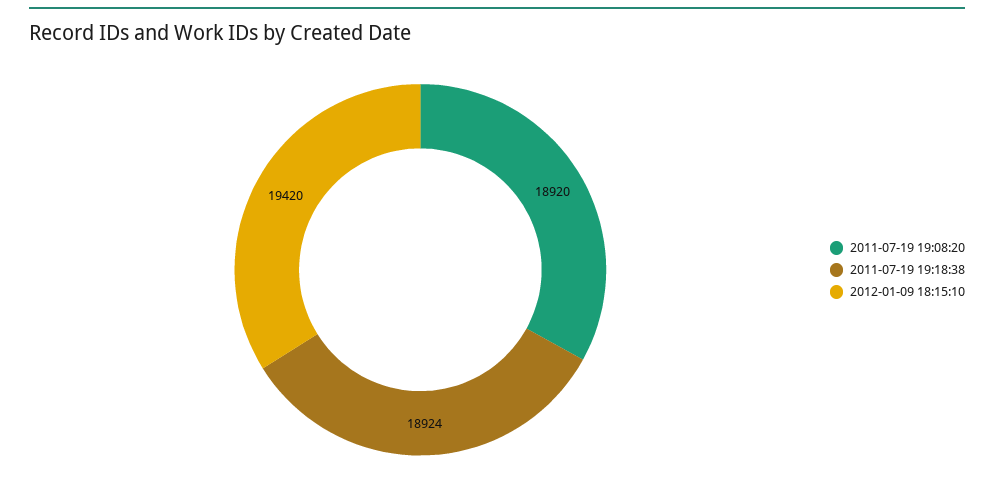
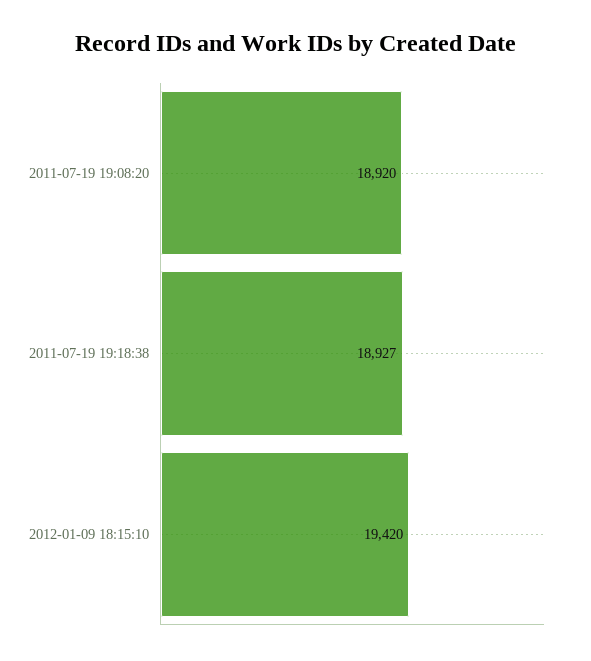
  {
    "2011-07-19 19:08:20": 18920,
-   "2011-07-19 19:18:38": 18924,
+   "2011-07-19 19:18:38": 18927,
    "2012-01-09 18:15:10": 19420
  }

